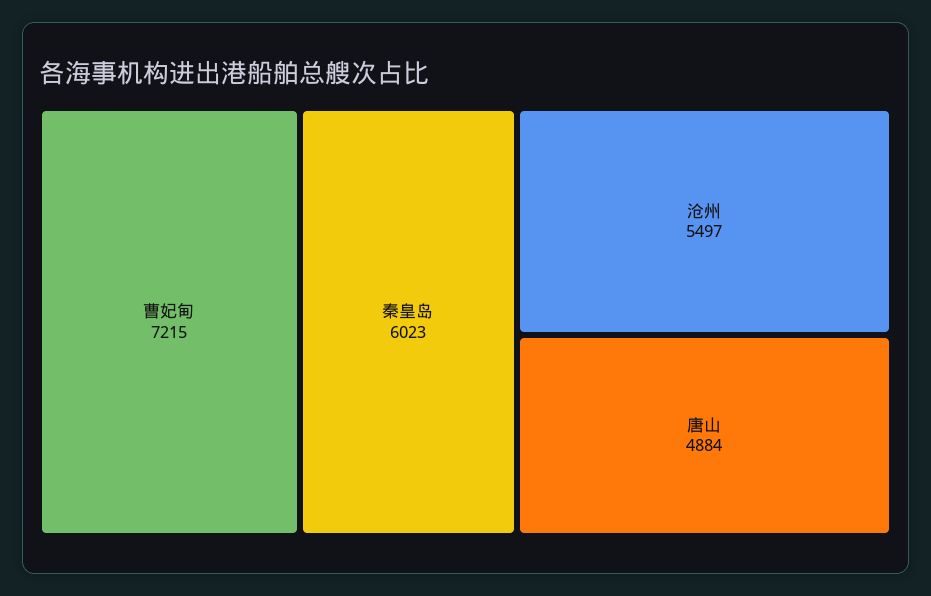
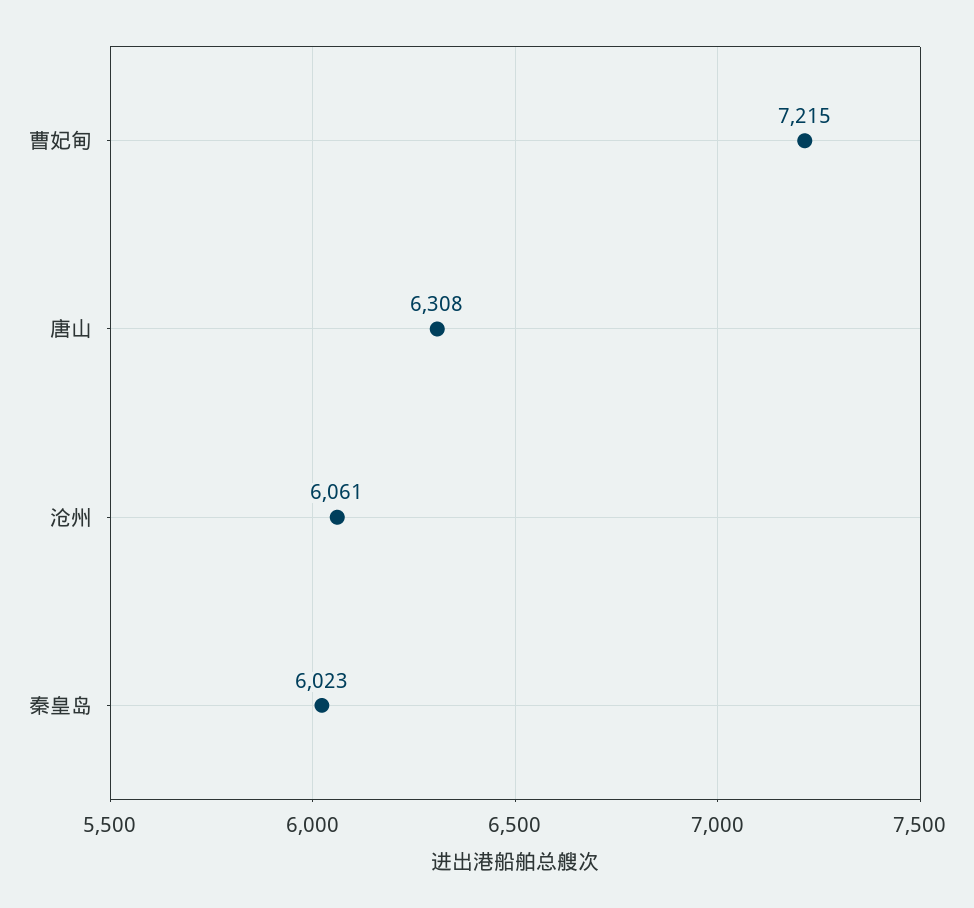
  {
    "曹妃甸": 7215,
    "秦皇岛": 6023,
-   "沧州": 5497,
+   "沧州": 6061,
-   "唐山": 4884
+   "唐山": 6308
  }

